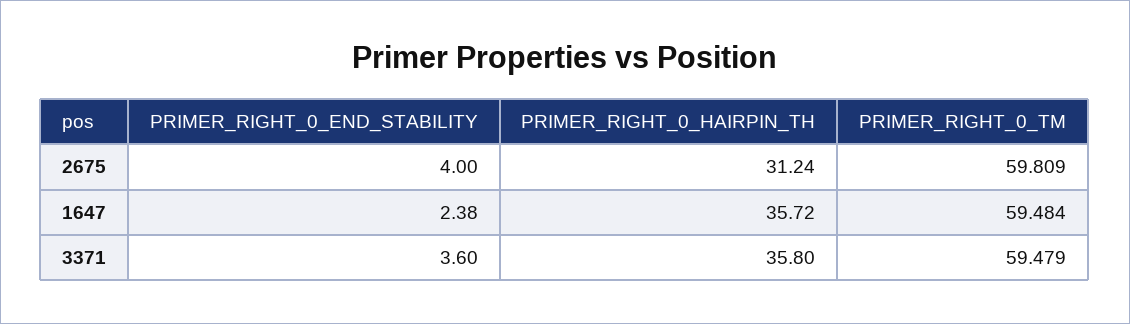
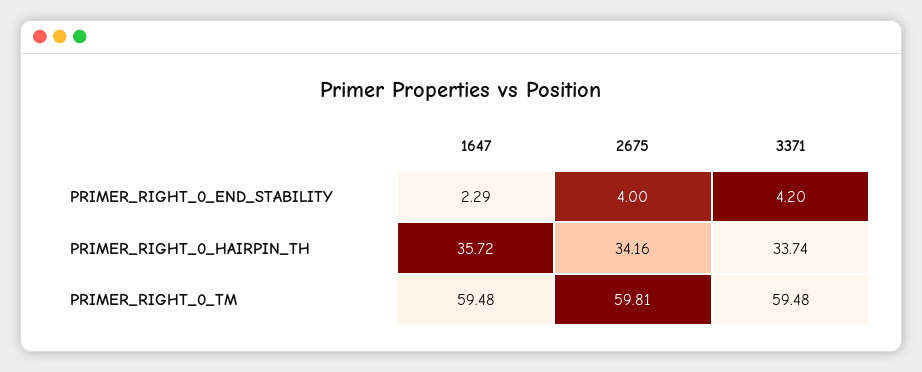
  {
    "PRIMER_RIGHT_0_END_STABILITY": {
      "2675": 4,
-     "1647": 2.38,
+     "1647": 2.29,
-     "3371": 3.6
+     "3371": 4.2
    },
    "PRIMER_RIGHT_0_HAIRPIN_TH": {
-     "2675": 31.24,
+     "2675": 34.16,
      "1647": 35.72,
-     "3371": 35.8
+     "3371": 33.74
    },
    "PRIMER_RIGHT_0_TM": {
      "2675": 59.809,
      "1647": 59.484,
      "3371": 59.479
    }
  }

